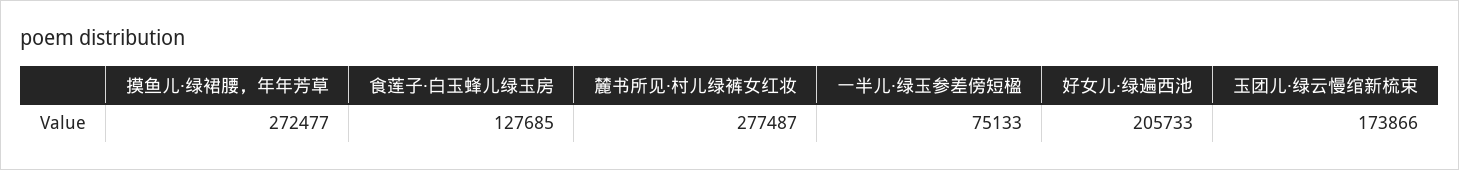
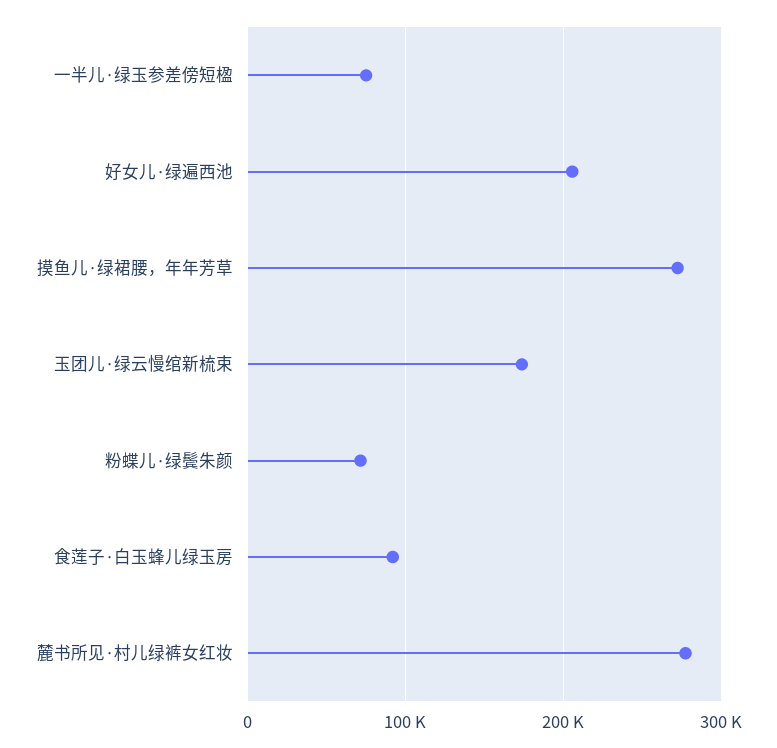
  {
    "摸鱼儿·绿裙腰，年年芳草": 272477,
-   "食莲子·白玉蜂儿绿玉房": 127685,
+   "食莲子·白玉蜂儿绿玉房": 90000,
    "麓书所见·村儿绿裤女红妆": 277487,
    "一半儿·绿玉参差傍短楹": 75133,
    "好女儿·绿遍西池": 205733,
-   "玉团儿·绿云慢绾新梳束": 173866
+   "玉团儿·绿云慢绾新梳束": 173866,
+   "粉蝶儿·绿鬓朱颜": 70000
  }

